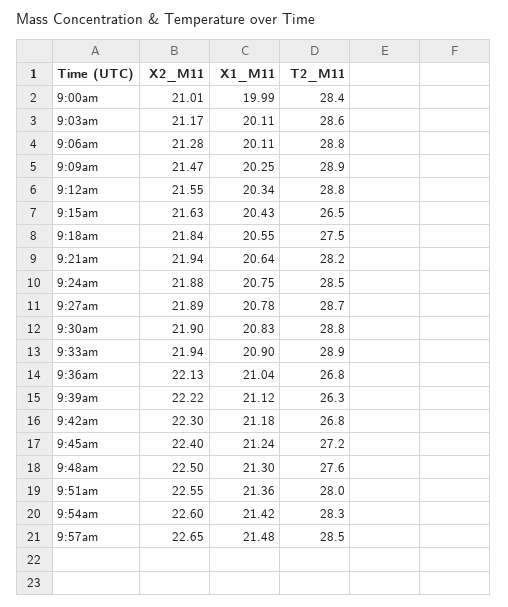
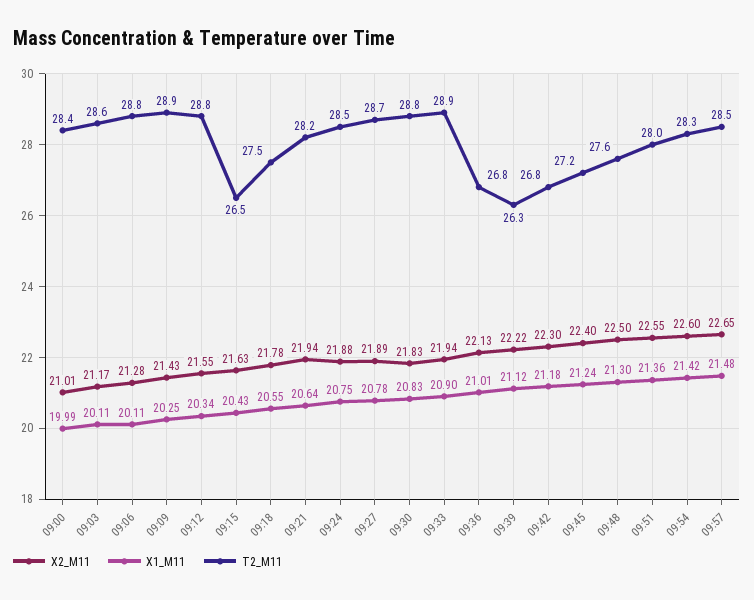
  {
    "X2_M11": {
      "9:00am": 21.01,
      "9:03am": 21.17,
      "9:06am": 21.28,
-     "9:09am": 21.47,
+     "9:09am": 21.43,
      "9:12am": 21.55,
      "9:15am": 21.63,
-     "9:18am": 21.84,
+     "9:18am": 21.78,
      "9:21am": 21.94,
      "9:24am": 21.88,
      "9:27am": 21.89,
-     "9:30am": 21.9,
+     "9:30am": 21.83,
      "9:33am": 21.94,
      "9:36am": 22.13,
      "9:39am": 22.22,
      "9:42am": 22.3,
      "9:45am": 22.4,
      "9:48am": 22.5,
      "9:51am": 22.55,
      "9:54am": 22.6,
      "9:57am": 22.65
    },
    "X1_M11": {
      "9:00am": 19.99,
      "9:03am": 20.11,
      "9:06am": 20.11,
      "9:09am": 20.25,
      "9:12am": 20.34,
      "9:15am": 20.43,
      "9:18am": 20.55,
      "9:21am": 20.64,
      "9:24am": 20.75,
      "9:27am": 20.78,
      "9:30am": 20.83,
      "9:33am": 20.9,
-     "9:36am": 21.04,
+     "9:36am": 21.01,
      "9:39am": 21.12,
      "9:42am": 21.18,
      "9:45am": 21.24,
      "9:48am": 21.3,
      "9:51am": 21.36,
      "9:54am": 21.42,
      "9:57am": 21.48
    },
    "T2_M11": {
      "9:00am": 28.4,
      "9:03am": 28.6,
      "9:06am": 28.8,
      "9:09am": 28.9,
      "9:12am": 28.8,
      "9:15am": 26.5,
      "9:18am": 27.5,
      "9:21am": 28.2,
      "9:24am": 28.5,
      "9:27am": 28.7,
      "9:30am": 28.8,
      "9:33am": 28.9,
      "9:36am": 26.8,
      "9:39am": 26.3,
      "9:42am": 26.8,
      "9:45am": 27.2,
      "9:48am": 27.6,
      "9:51am": 28,
      "9:54am": 28.3,
      "9:57am": 28.5
    }
  }

